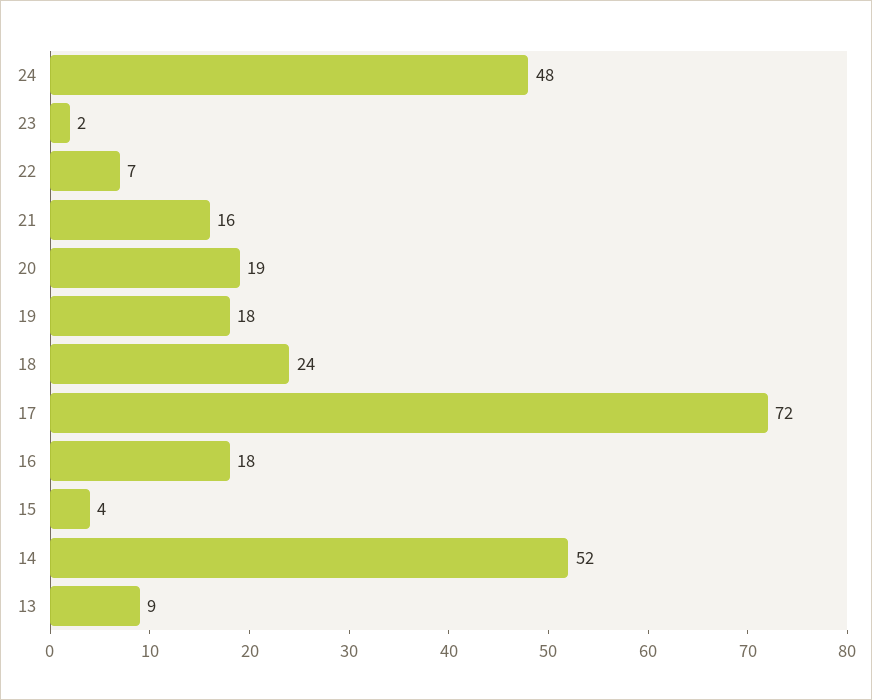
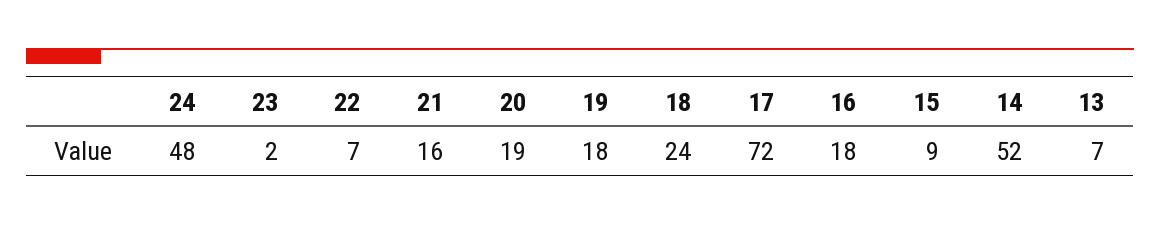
  {
    "24": 48,
    "23": 2,
    "22": 7,
    "21": 16,
    "20": 19,
    "19": 18,
    "18": 24,
    "17": 72,
    "16": 18,
-   "15": 4,
+   "15": 9,
    "14": 52,
-   "13": 9
+   "13": 7
  }

